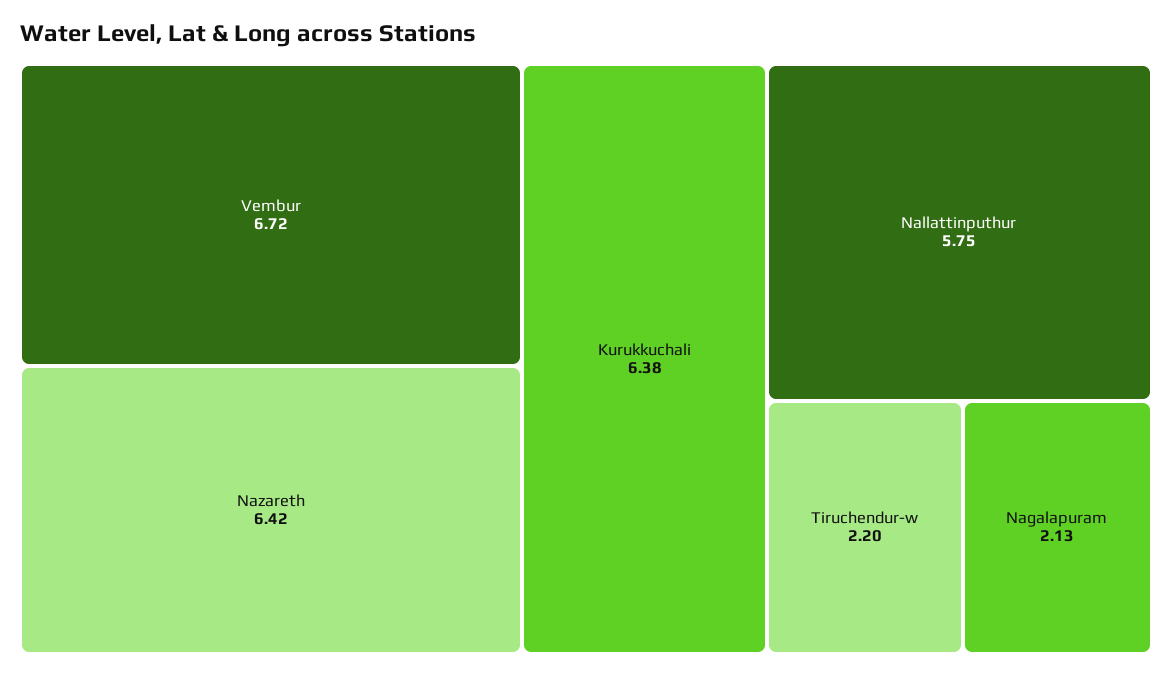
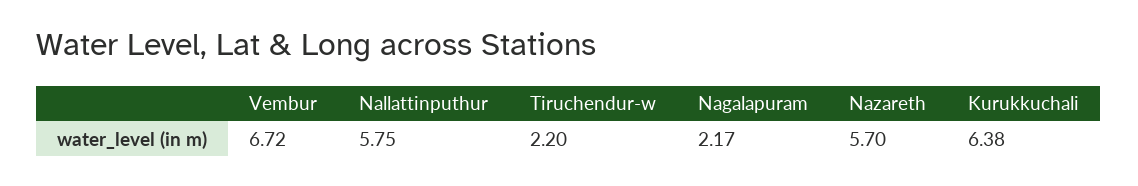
  {
    "Vembur": 6.72,
-   "Nazareth": 6.42,
+   "Nazareth": 5.7,
    "Kurukkuchali": 6.38,
    "Nallattinputhur": 5.75,
    "Tiruchendur-w": 2.2,
-   "Nagalapuram": 2.13
+   "Nagalapuram": 2.17
  }

